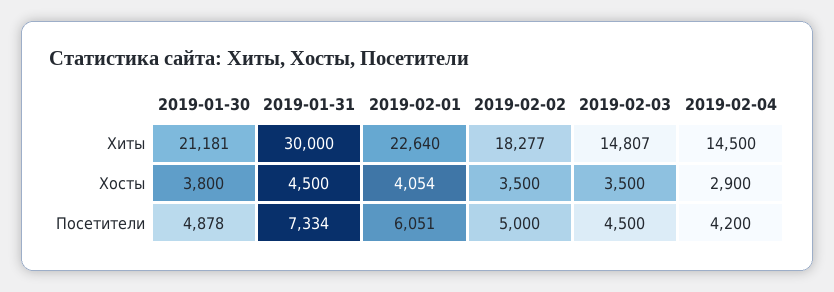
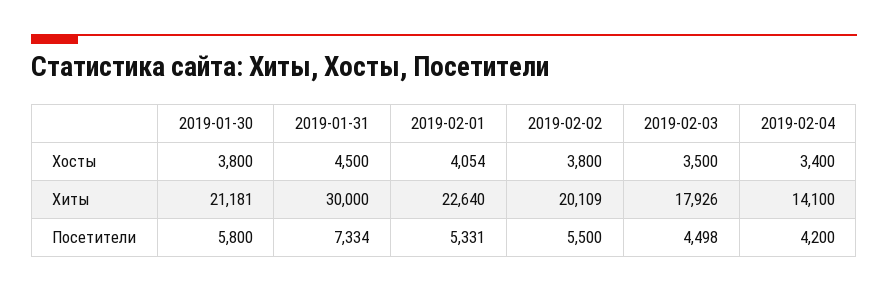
  {
    "2019-01-30": {
      "Хиты": 21181,
      "Хосты": 3800,
-     "Посетители": 4878
+     "Посетители": 5800
    },
    "2019-01-31": {
      "Хиты": 30000,
      "Хосты": 4500,
      "Посетители": 7334
    },
    "2019-02-01": {
      "Хиты": 22640,
      "Хосты": 4054,
-     "Посетители": 6051
+     "Посетители": 5331
    },
    "2019-02-02": {
-     "Хиты": 18277,
+     "Хиты": 20109,
-     "Хосты": 3500,
+     "Хосты": 3800,
-     "Посетители": 5000
+     "Посетители": 5500
    },
    "2019-02-03": {
-     "Хиты": 14807,
+     "Хиты": 17926,
      "Хосты": 3500,
-     "Посетители": 4500
+     "Посетители": 4498
    },
    "2019-02-04": {
-     "Хиты": 14500,
+     "Хиты": 14100,
-     "Хосты": 2900,
+     "Хосты": 3400,
      "Посетители": 4200
    }
  }

